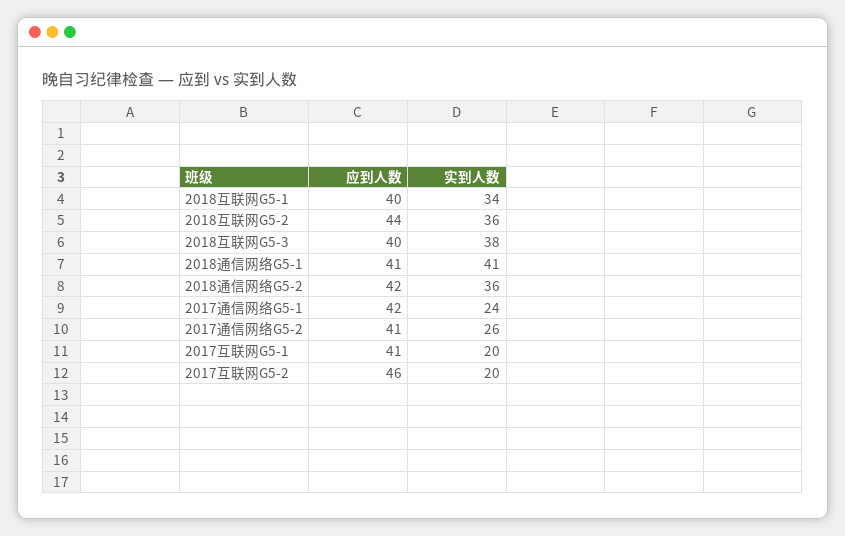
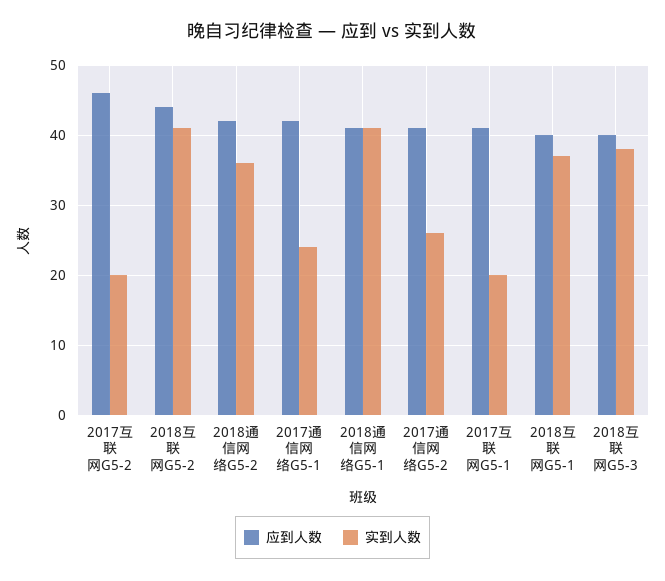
  {
    "应到人数": {
      "2018互联网G5-1": 40,
      "2018互联网G5-2": 44,
      "2018互联网G5-3": 40,
      "2018通信网络G5-1": 41,
      "2018通信网络G5-2": 42,
      "2017通信网络G5-1": 42,
      "2017通信网络G5-2": 41,
      "2017互联网G5-1": 41,
      "2017互联网G5-2": 46
    },
    "实到人数": {
-     "2018互联网G5-1": 34,
+     "2018互联网G5-1": 37,
-     "2018互联网G5-2": 36,
+     "2018互联网G5-2": 41,
      "2018互联网G5-3": 38,
      "2018通信网络G5-1": 41,
      "2018通信网络G5-2": 36,
      "2017通信网络G5-1": 24,
      "2017通信网络G5-2": 26,
      "2017互联网G5-1": 20,
      "2017互联网G5-2": 20
    }
  }

